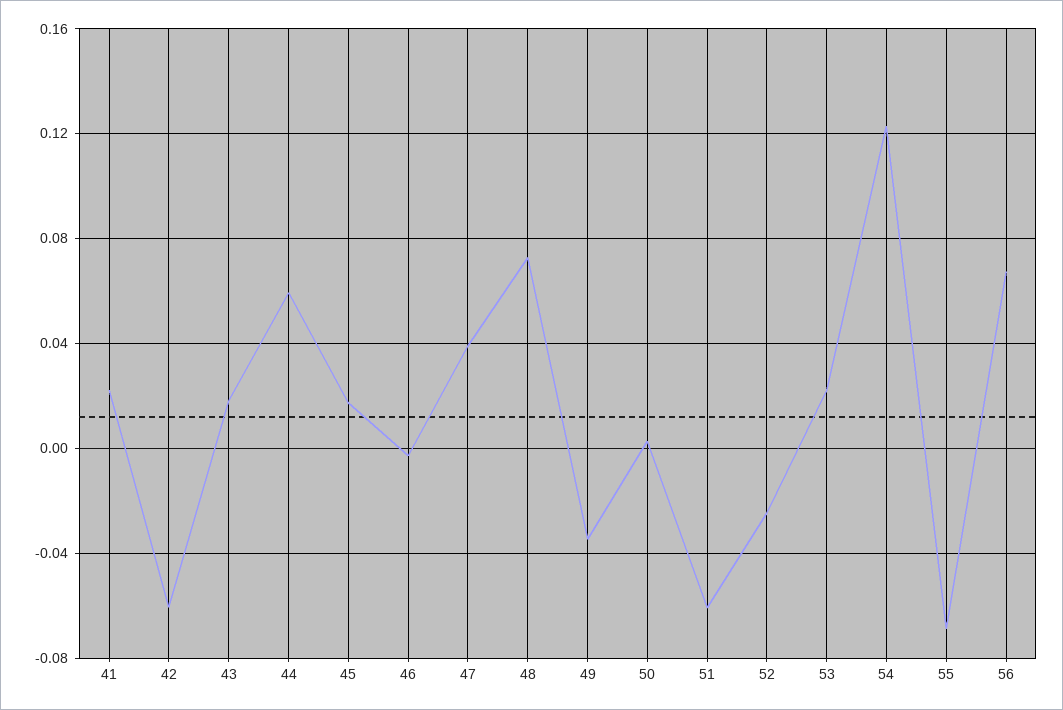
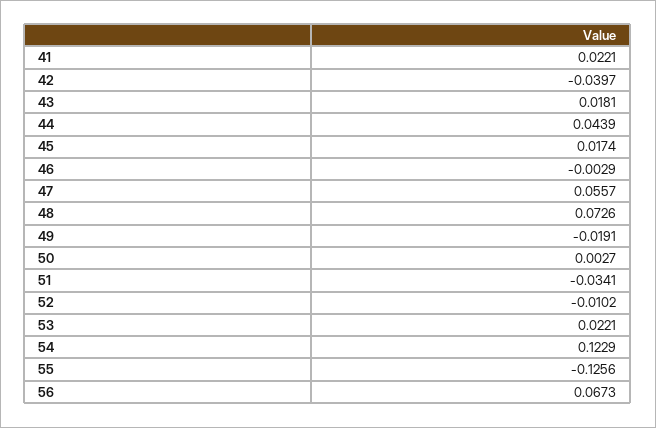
  {
    "41": 0.0221,
-   "42": -0.06,
+   "42": -0.0397,
    "43": 0.0181,
-   "44": 0.06,
+   "44": 0.0439,
    "45": 0.0174,
    "46": -0.0029,
-   "47": 0.04,
+   "47": 0.0557,
    "48": 0.0726,
-   "49": -0.035,
+   "49": -0.0191,
    "50": 0.0027,
-   "51": -0.06,
+   "51": -0.0341,
-   "52": -0.025,
+   "52": -0.0102,
    "53": 0.0221,
    "54": 0.1229,
-   "55": -0.07,
+   "55": -0.1256,
    "56": 0.0673
  }

